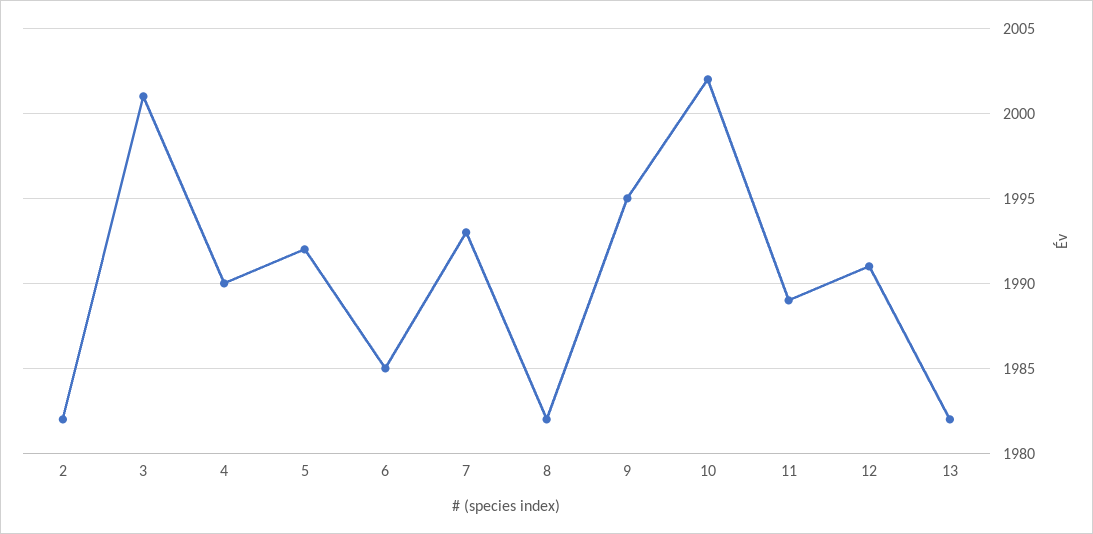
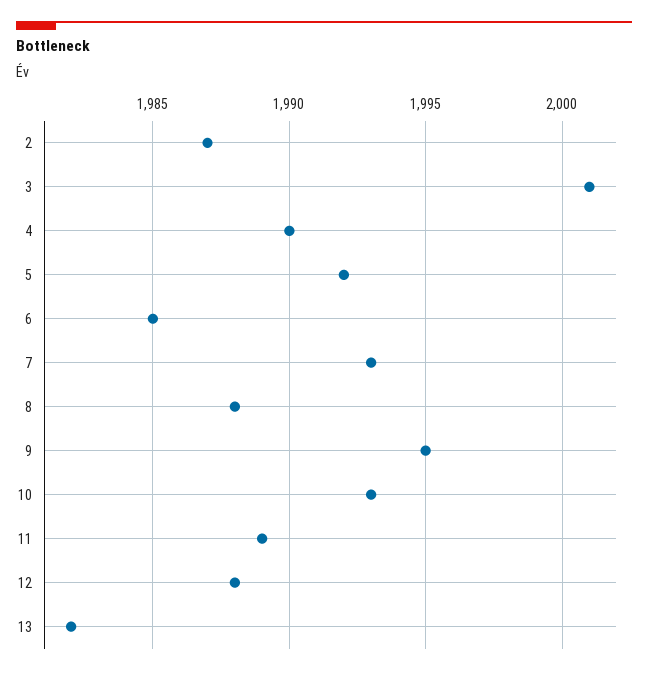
  {
-   "2": 1982,
+   "2": 1987,
    "3": 2001,
    "4": 1990,
    "5": 1992,
    "6": 1985,
    "7": 1993,
-   "8": 1982,
+   "8": 1988,
    "9": 1995,
-   "10": 2002,
+   "10": 1993,
    "11": 1989,
-   "12": 1991,
+   "12": 1988,
    "13": 1982
  }

